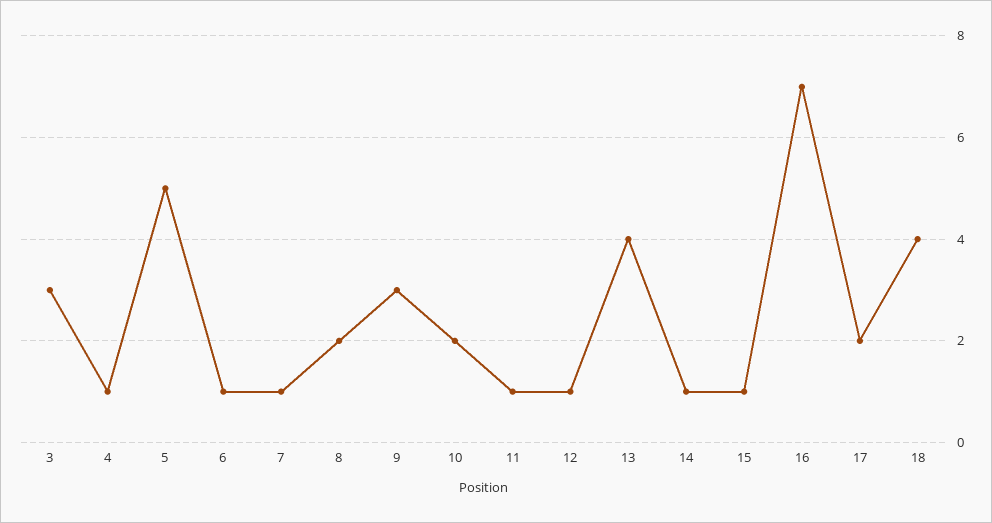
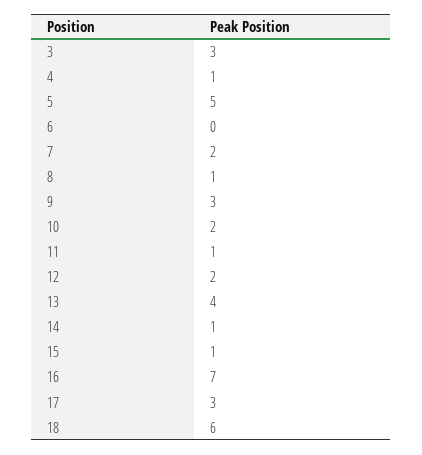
  {
    "3": 3,
    "4": 1,
    "5": 5,
-   "6": 1,
+   "6": 0,
-   "7": 1,
+   "7": 2,
-   "8": 2,
+   "8": 1,
    "9": 3,
    "10": 2,
    "11": 1,
-   "12": 1,
+   "12": 2,
    "13": 4,
    "14": 1,
    "15": 1,
    "16": 7,
-   "17": 2,
+   "17": 3,
-   "18": 4
+   "18": 6
  }

